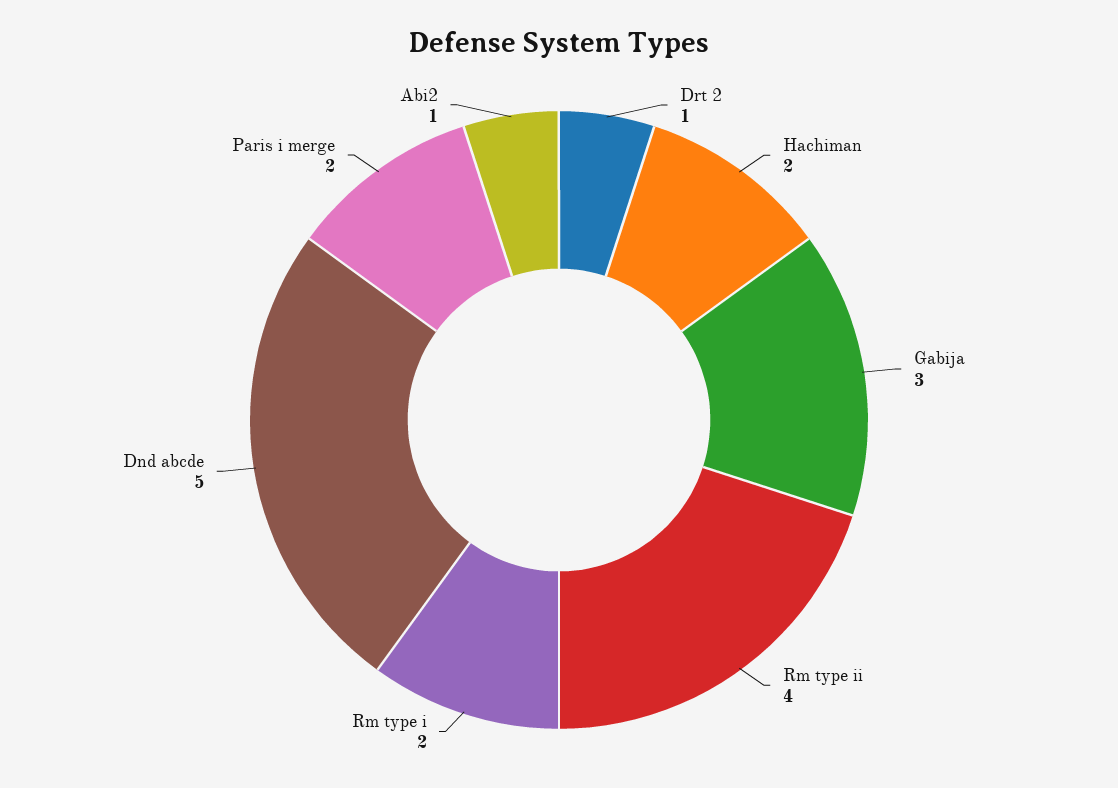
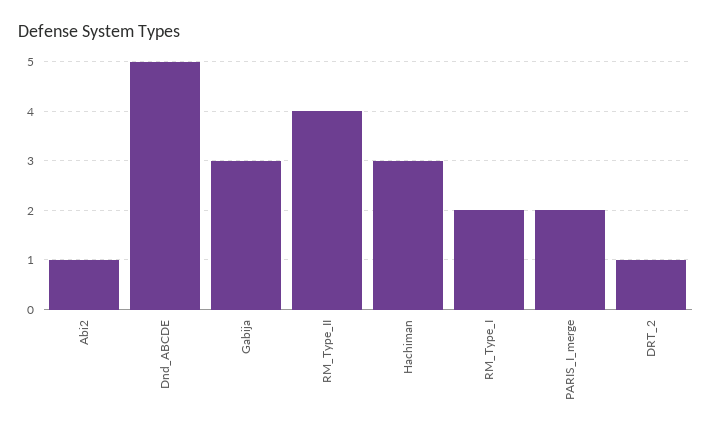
  {
    "Drt 2": 1,
-   "Hachiman": 2,
+   "Hachiman": 3,
    "Gabija": 3,
    "Rm type ii": 4,
    "Rm type i": 2,
    "Dnd abcde": 5,
    "Paris i merge": 2,
    "Abi2": 1
  }

